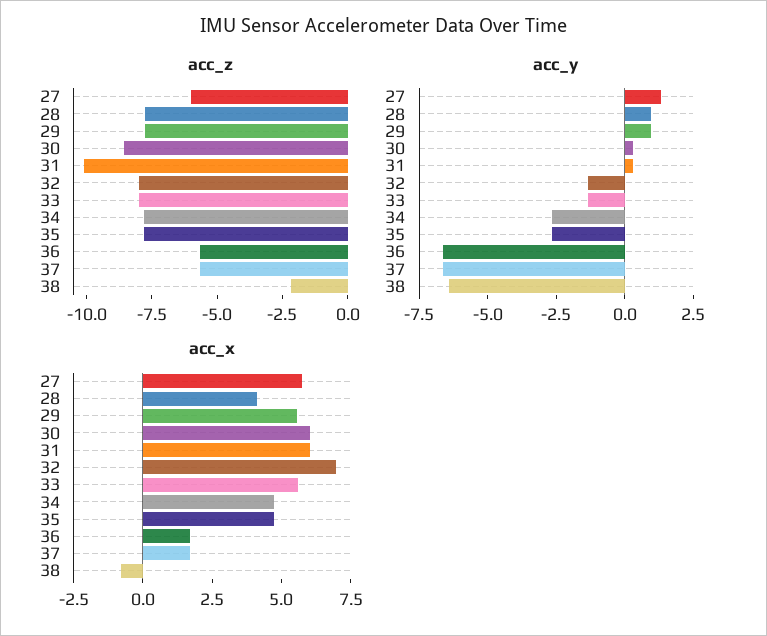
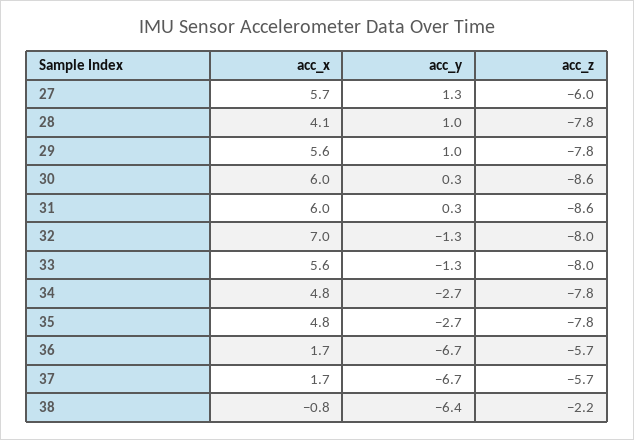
  {
    "acc_z": {
      "27": -6,
      "28": -7.8,
      "29": -7.8,
      "30": -8.6,
-     "31": -10,
+     "31": -8.6,
      "32": -8,
      "33": -8,
      "34": -7.8,
      "35": -7.8,
      "36": -5.7,
      "37": -5.7,
      "38": -2.2
    },
    "acc_y": {
      "27": 1.3,
      "28": 1,
      "29": 1,
      "30": 0.3,
      "31": 0.3,
      "32": -1.3,
      "33": -1.3,
      "34": -2.7,
      "35": -2.7,
      "36": -6.7,
      "37": -6.7,
      "38": -6.4
    },
    "acc_x": {
      "27": 5.7,
      "28": 4.1,
      "29": 5.6,
      "30": 6,
      "31": 6,
      "32": 7,
      "33": 5.6,
      "34": 4.8,
      "35": 4.8,
      "36": 1.7,
      "37": 1.7,
      "38": -0.8
    }
  }

